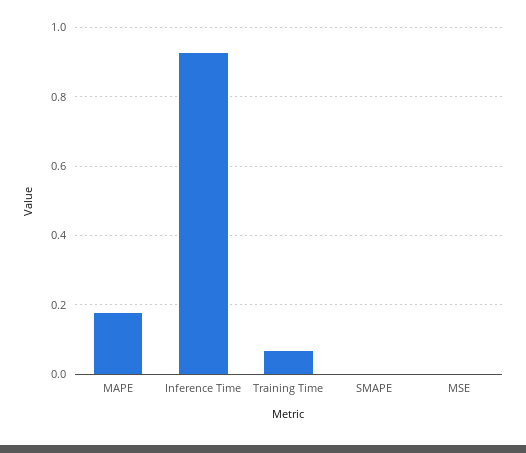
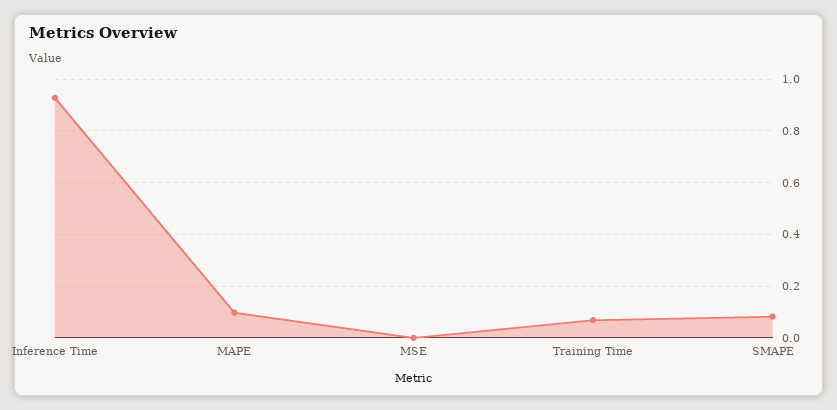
  {
-   "MAPE": 0.18,
+   "MAPE": 0.1,
    "Inference Time": 0.92,
    "Training Time": 0.06,
-   "SMAPE": 0,
+   "SMAPE": 0.075,
    "MSE": 0
  }

